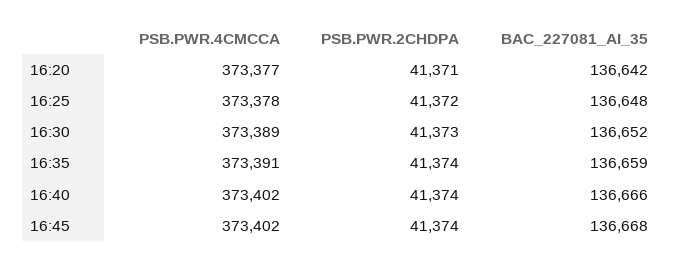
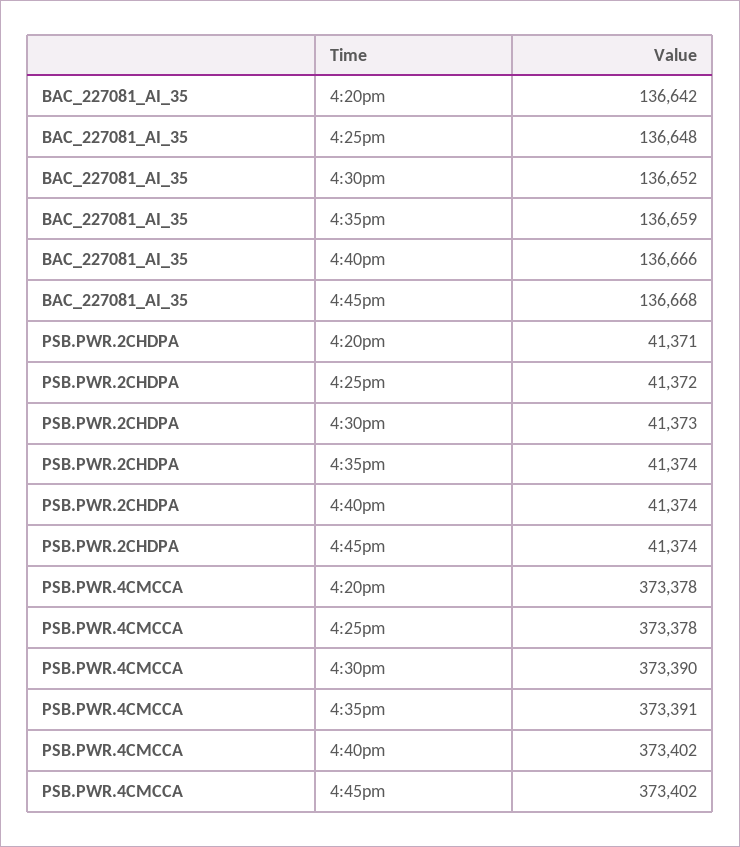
  {
    "PSB.PWR.4CMCCA": {
-     "16:20": 373377,
+     "16:20": 373378,
      "16:25": 373378,
-     "16:30": 373389,
+     "16:30": 373390,
      "16:35": 373391,
      "16:40": 373402,
      "16:45": 373402
    },
    "PSB.PWR.2CHDPA": {
      "16:20": 41371,
      "16:25": 41372,
      "16:30": 41373,
      "16:35": 41374,
      "16:40": 41374,
      "16:45": 41374
    },
    "BAC_227081_AI_35": {
      "16:20": 136642,
      "16:25": 136648,
      "16:30": 136652,
      "16:35": 136659,
      "16:40": 136666,
      "16:45": 136668
    }
  }

